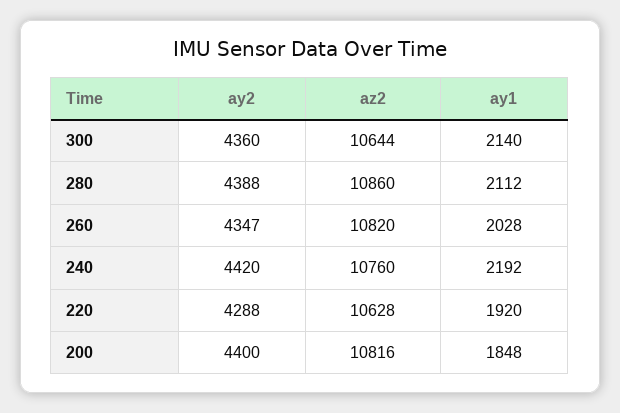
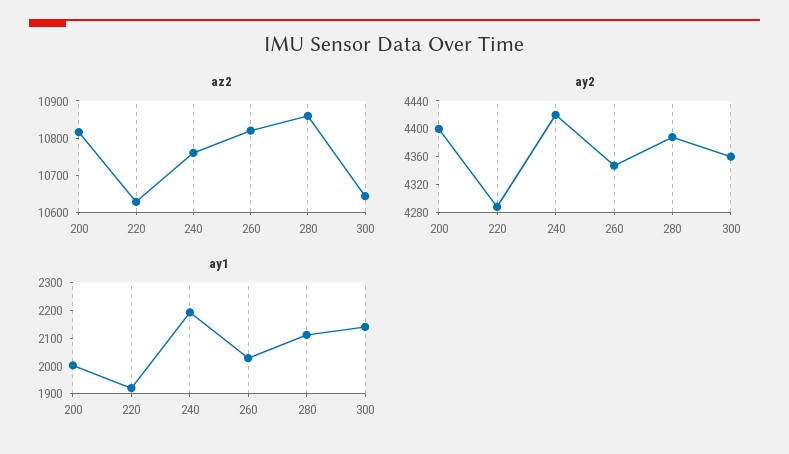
  {
    "ay2": {
      "300": 4360,
      "280": 4388,
      "260": 4347,
      "240": 4420,
      "220": 4288,
      "200": 4400
    },
    "az2": {
      "300": 10644,
      "280": 10860,
      "260": 10820,
      "240": 10760,
      "220": 10628,
      "200": 10816
    },
    "ay1": {
      "300": 2140,
      "280": 2112,
      "260": 2028,
      "240": 2192,
      "220": 1920,
-     "200": 1848
+     "200": 2000
    }
  }

